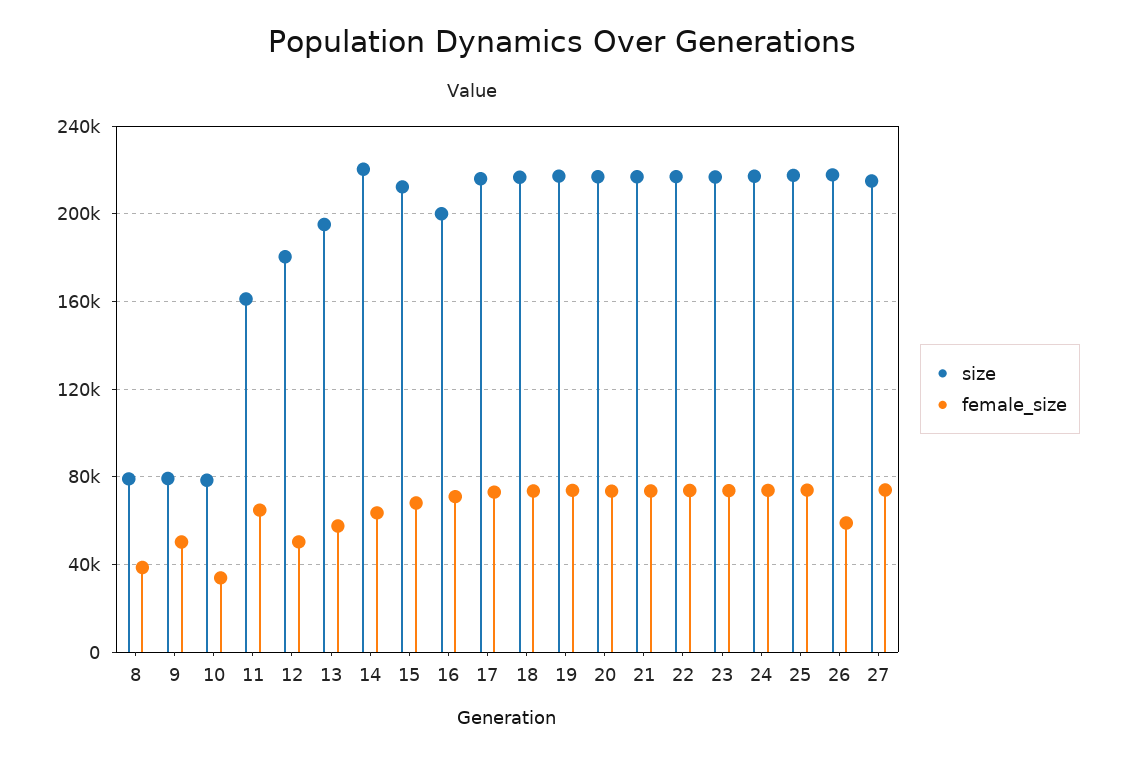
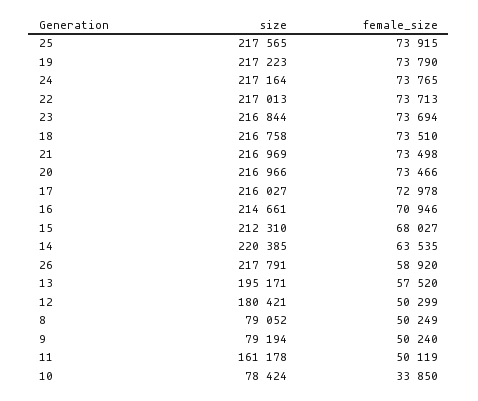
  {
    "size": {
      "8": 79052,
      "9": 79194,
      "10": 78424,
      "11": 161178,
      "12": 180421,
      "13": 195171,
      "14": 220385,
      "15": 212310,
-     "16": 200000,
+     "16": 214661,
      "17": 216027,
      "18": 216758,
      "19": 217223,
      "20": 216966,
      "21": 216969,
      "22": 217013,
      "23": 216844,
      "24": 217164,
      "25": 217565,
-     "26": 217791,
+     "26": 217791
-     "27": 215000
    },
    "female_size": {
-     "8": 40000,
+     "8": 50249,
      "9": 50240,
      "10": 33850,
-     "11": 65000,
+     "11": 50119,
      "12": 50299,
      "13": 57520,
      "14": 63535,
      "15": 68027,
      "16": 70946,
      "17": 72978,
      "18": 73510,
      "19": 73790,
      "20": 73466,
      "21": 73498,
      "22": 73713,
      "23": 73694,
      "24": 73765,
      "25": 73915,
-     "26": 58920,
+     "26": 58920
-     "27": 75000
    }
  }

